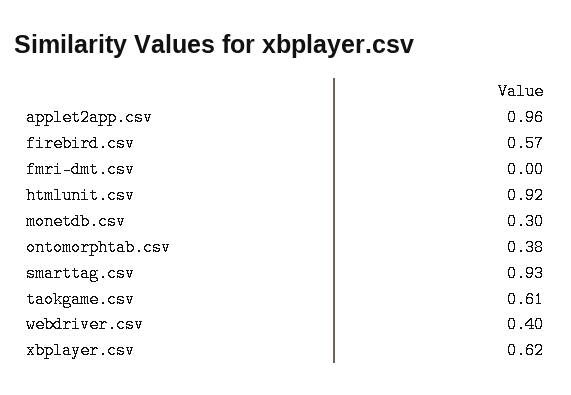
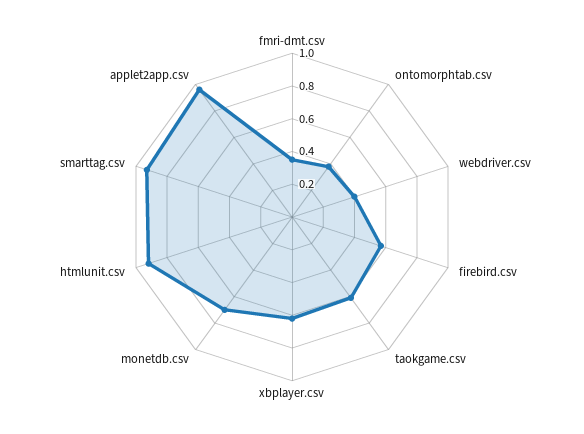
  {
    "applet2app.csv": 0.96,
    "firebird.csv": 0.57,
-   "fmri-dmt.csv": 0,
+   "fmri-dmt.csv": 0.35,
    "htmlunit.csv": 0.92,
-   "monetdb.csv": 0.3,
+   "monetdb.csv": 0.7,
    "ontomorphtab.csv": 0.38,
    "smarttag.csv": 0.93,
    "taokgame.csv": 0.61,
    "webdriver.csv": 0.4,
    "xbplayer.csv": 0.62
  }

